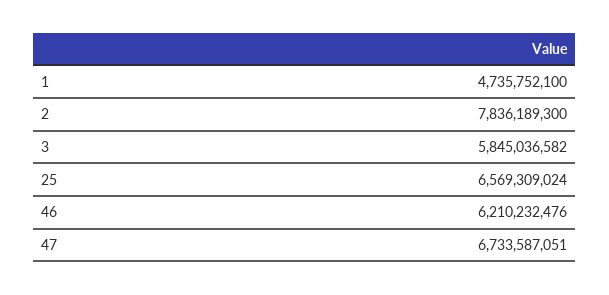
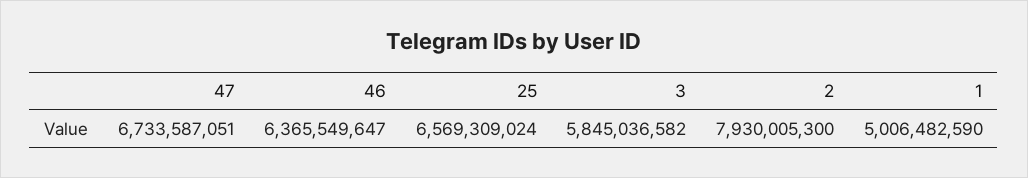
  {
-   "1": 4735752100,
+   "1": 5006482590,
-   "2": 7836189300,
+   "2": 7930005300,
    "3": 5845036582,
    "25": 6569309024,
-   "46": 6210232476,
+   "46": 6365549647,
    "47": 6733587051
  }

